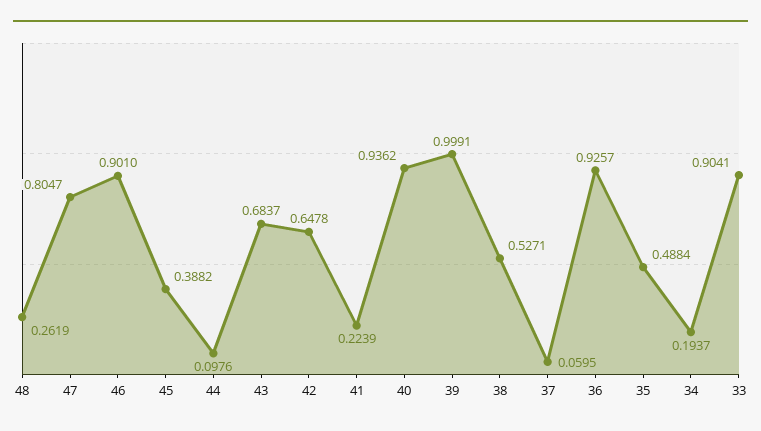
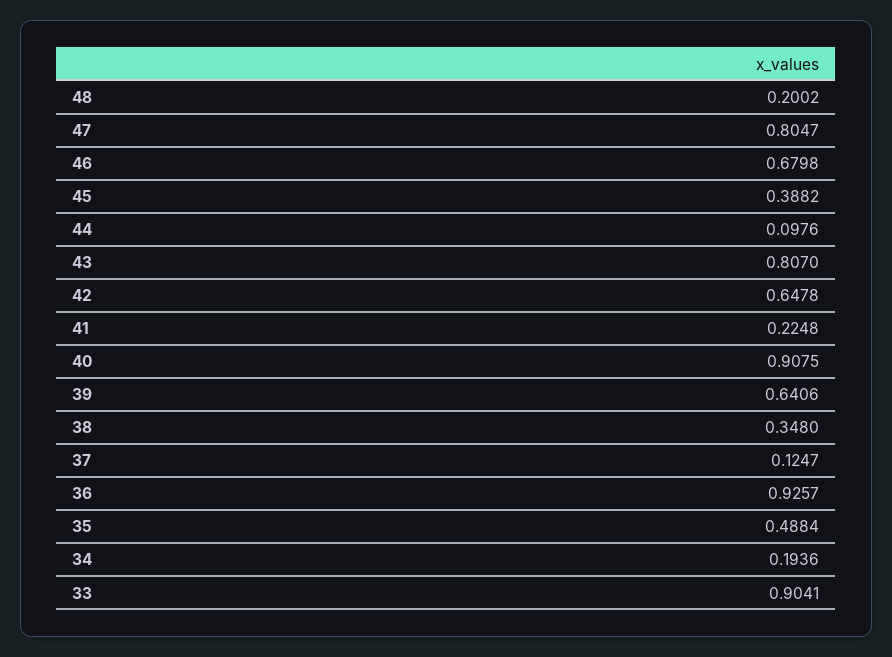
  {
-   "48": 0.2619,
+   "48": 0.2002,
    "47": 0.8047,
-   "46": 0.901,
+   "46": 0.6798,
    "45": 0.3882,
    "44": 0.0976,
-   "43": 0.6837,
+   "43": 0.807,
    "42": 0.6478,
-   "41": 0.2239,
+   "41": 0.2248,
-   "40": 0.9362,
+   "40": 0.9075,
-   "39": 0.9991,
+   "39": 0.6406,
-   "38": 0.5271,
+   "38": 0.348,
-   "37": 0.0595,
+   "37": 0.1247,
    "36": 0.9257,
    "35": 0.4884,
-   "34": 0.1937,
+   "34": 0.1936,
    "33": 0.9041
  }

